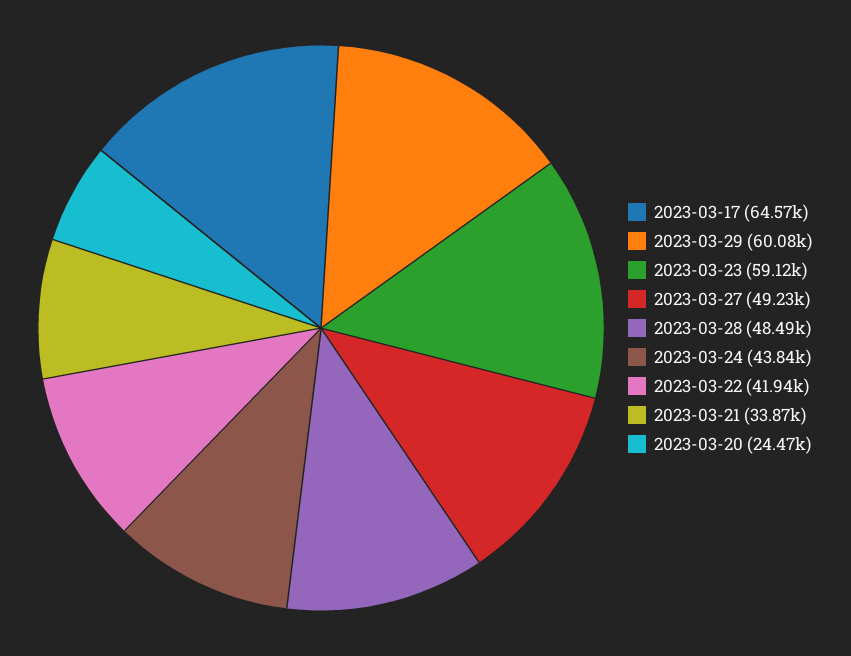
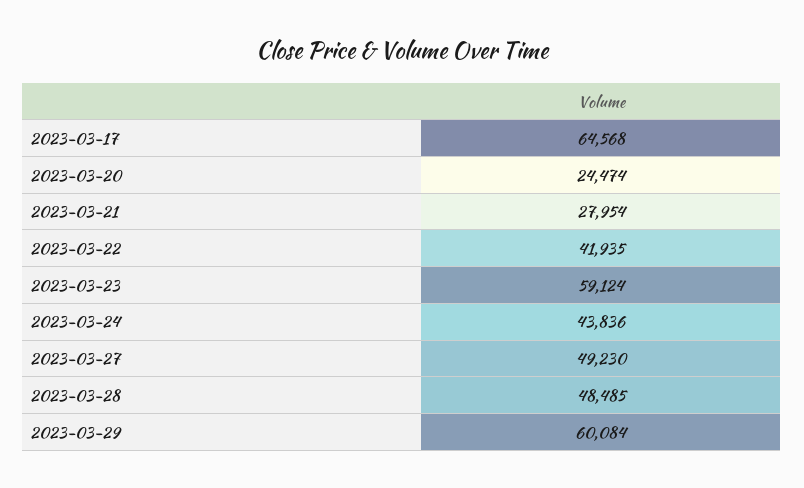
  {
    "2023-03-17": 64568,
    "2023-03-29": 60084,
    "2023-03-23": 59124,
    "2023-03-27": 49230,
    "2023-03-28": 48485,
    "2023-03-24": 43836,
    "2023-03-22": 41935,
-   "2023-03-21": 33870,
+   "2023-03-21": 27954,
    "2023-03-20": 24474
  }

